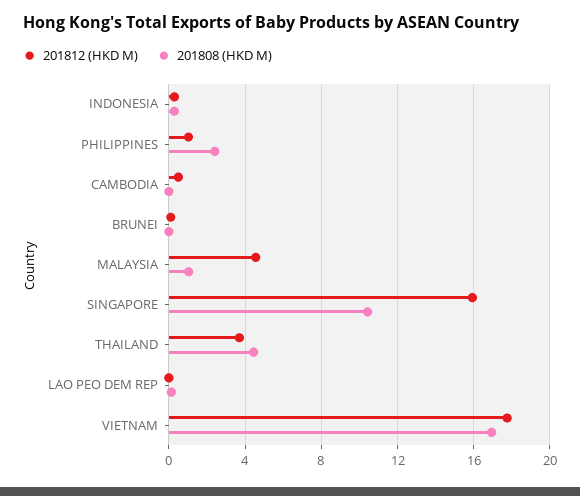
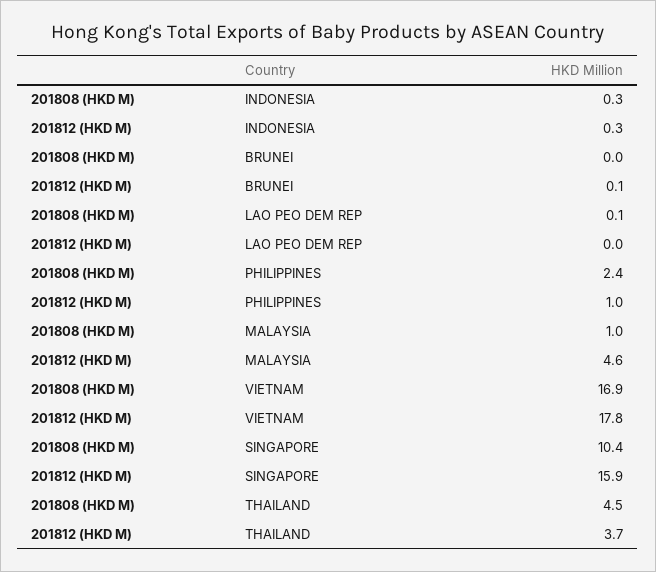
  {
    "201812 (HKD M)": {
      "INDONESIA": 0.3,
      "PHILIPPINES": 1,
-     "CAMBODIA": 0.5,
      "BRUNEI": 0.1,
      "MALAYSIA": 4.6,
      "SINGAPORE": 15.9,
      "THAILAND": 3.7,
      "LAO PEO DEM REP": 0,
      "VIETNAM": 17.8
    },
    "201808 (HKD M)": {
      "INDONESIA": 0.3,
      "PHILIPPINES": 2.4,
-     "CAMBODIA": 0,
      "BRUNEI": 0,
      "MALAYSIA": 1,
      "SINGAPORE": 10.4,
      "THAILAND": 4.5,
      "LAO PEO DEM REP": 0.1,
      "VIETNAM": 16.9
    }
  }

